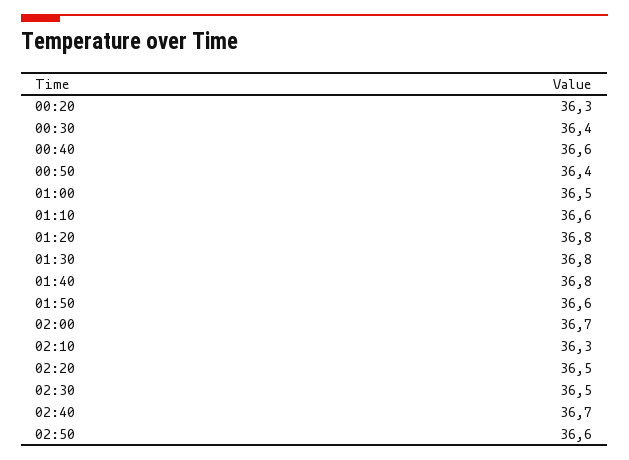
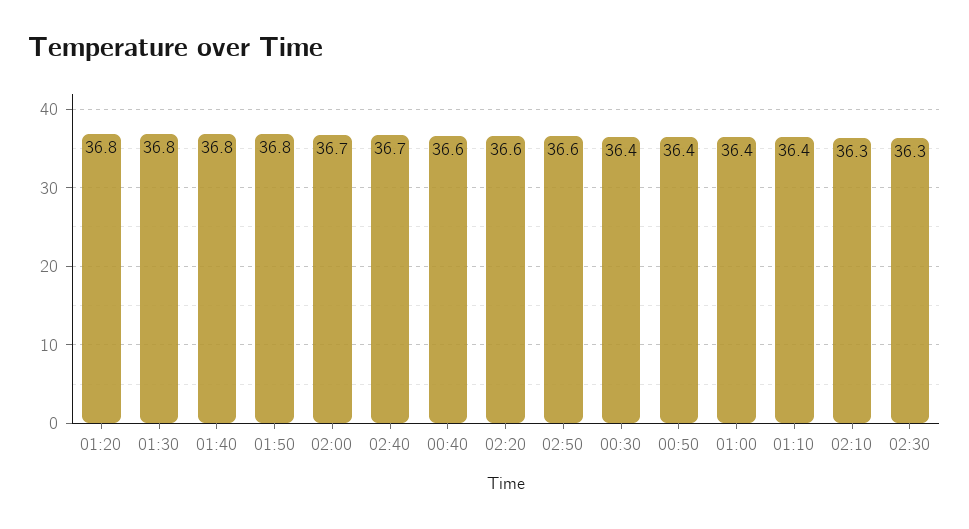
  {
-   "00:20": 36.3,
    "00:30": 36.4,
    "00:40": 36.6,
    "00:50": 36.4,
-   "01:00": 36.5,
+   "01:00": 36.4,
-   "01:10": 36.6,
+   "01:10": 36.4,
    "01:20": 36.8,
    "01:30": 36.8,
    "01:40": 36.8,
-   "01:50": 36.6,
+   "01:50": 36.8,
    "02:00": 36.7,
    "02:10": 36.3,
-   "02:20": 36.5,
+   "02:20": 36.6,
-   "02:30": 36.5,
+   "02:30": 36.3,
    "02:40": 36.7,
    "02:50": 36.6
  }

